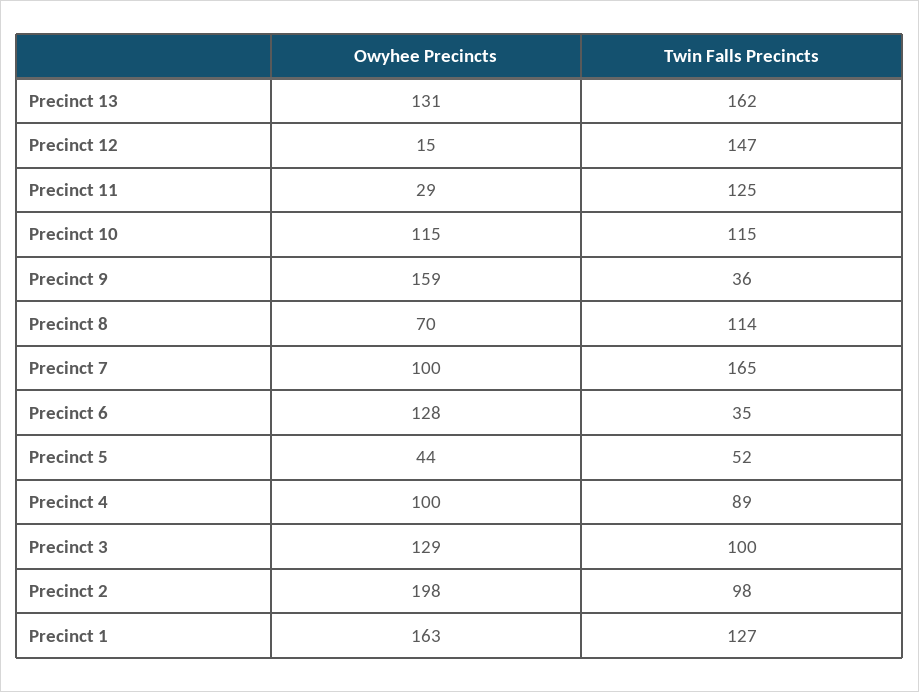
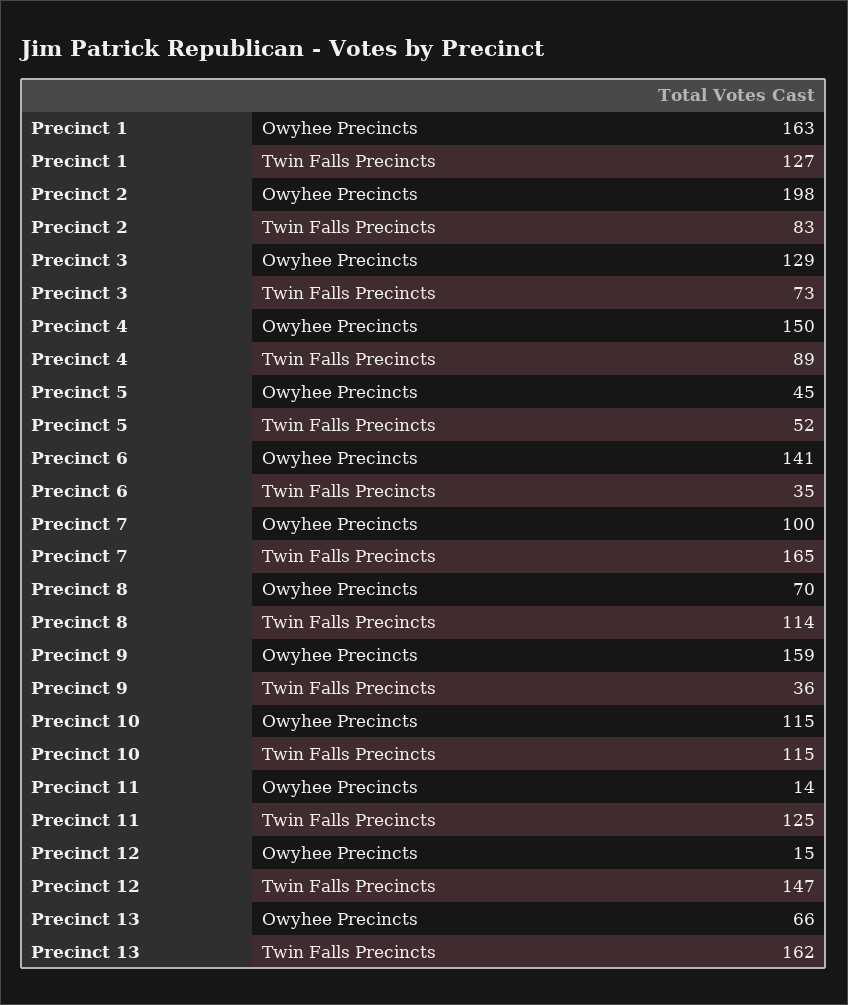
  {
    "Owyhee Precincts": {
-     "Precinct 13": 131,
+     "Precinct 13": 66,
      "Precinct 12": 15,
-     "Precinct 11": 29,
+     "Precinct 11": 14,
      "Precinct 10": 115,
      "Precinct 9": 159,
      "Precinct 8": 70,
      "Precinct 7": 100,
-     "Precinct 6": 128,
+     "Precinct 6": 141,
-     "Precinct 5": 44,
+     "Precinct 5": 45,
-     "Precinct 4": 100,
+     "Precinct 4": 150,
      "Precinct 3": 129,
      "Precinct 2": 198,
      "Precinct 1": 163
    },
    "Twin Falls Precincts": {
      "Precinct 13": 162,
      "Precinct 12": 147,
      "Precinct 11": 125,
      "Precinct 10": 115,
      "Precinct 9": 36,
      "Precinct 8": 114,
      "Precinct 7": 165,
      "Precinct 6": 35,
      "Precinct 5": 52,
      "Precinct 4": 89,
-     "Precinct 3": 100,
+     "Precinct 3": 73,
-     "Precinct 2": 98,
+     "Precinct 2": 83,
      "Precinct 1": 127
    }
  }

